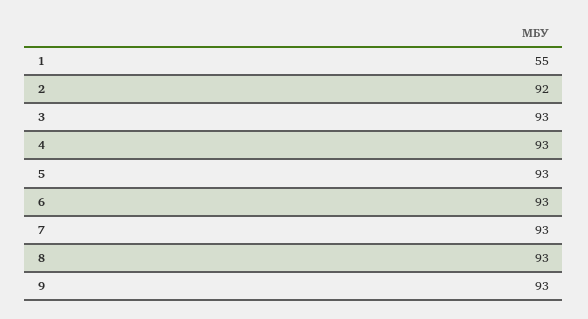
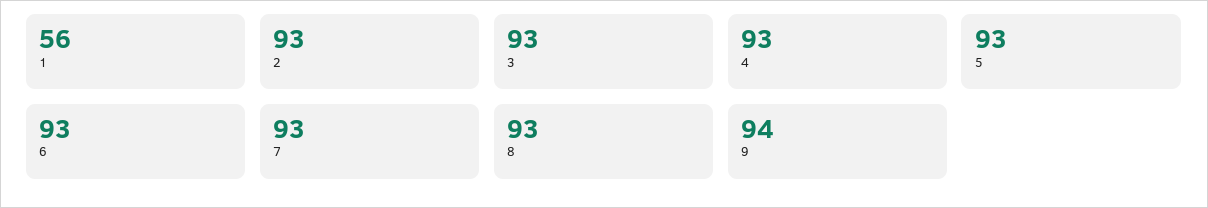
  {
-   "1": 55,
+   "1": 56,
-   "2": 92,
+   "2": 93,
    "3": 93,
    "4": 93,
    "5": 93,
    "6": 93,
    "7": 93,
    "8": 93,
-   "9": 93
+   "9": 94
  }

